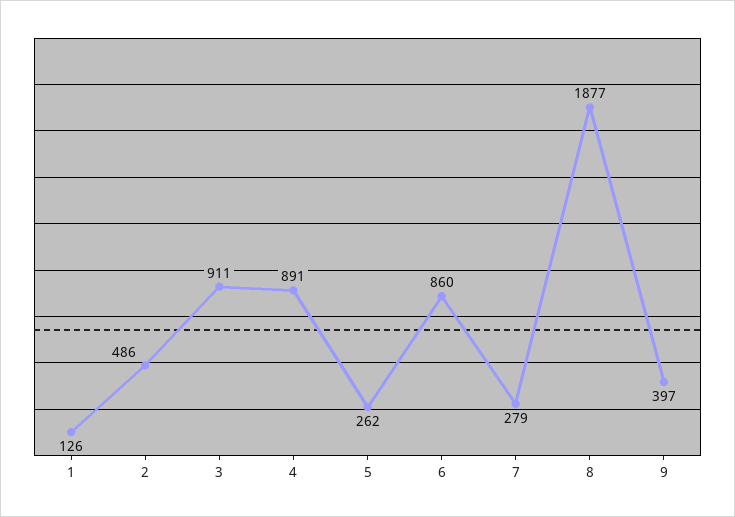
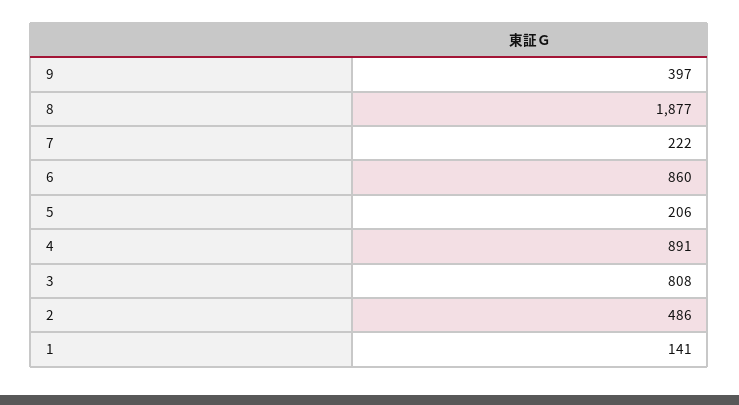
  {
-   "1": 126,
+   "1": 141,
    "2": 486,
-   "3": 911,
+   "3": 808,
    "4": 891,
-   "5": 262,
+   "5": 206,
    "6": 860,
-   "7": 279,
+   "7": 222,
    "8": 1877,
    "9": 397
  }

